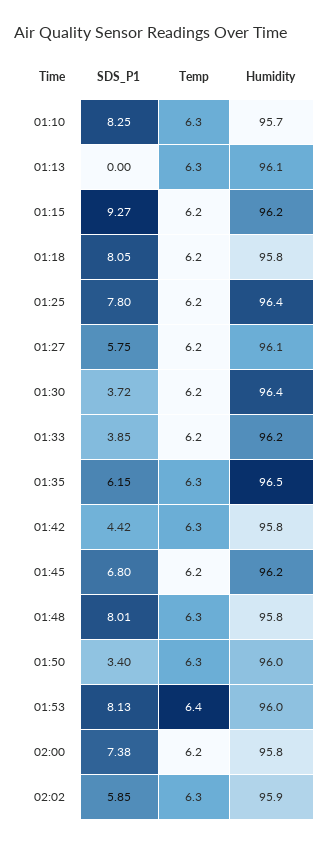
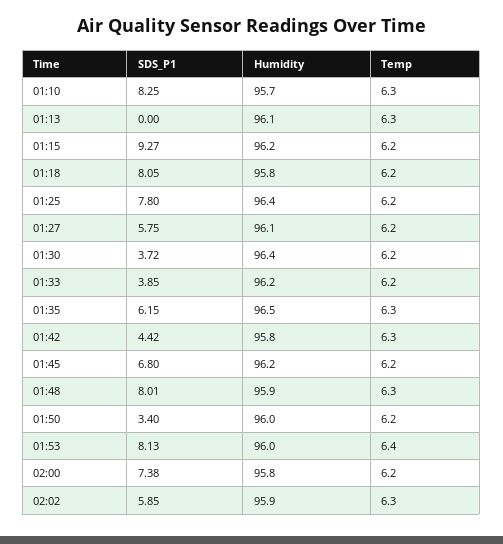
  {
    "SDS_P1": {
      "01:10": 8.25,
      "01:13": 0,
      "01:15": 9.27,
      "01:18": 8.05,
      "01:25": 7.8,
      "01:27": 5.75,
      "01:30": 3.72,
      "01:33": 3.85,
      "01:35": 6.15,
      "01:42": 4.42,
      "01:45": 6.8,
      "01:48": 8.01,
      "01:50": 3.4,
      "01:53": 8.13,
      "02:00": 7.38,
      "02:02": 5.85
    },
    "Temp": {
      "01:10": 6.3,
      "01:13": 6.3,
      "01:15": 6.2,
      "01:18": 6.2,
      "01:25": 6.2,
      "01:27": 6.2,
      "01:30": 6.2,
      "01:33": 6.2,
      "01:35": 6.3,
      "01:42": 6.3,
      "01:45": 6.2,
      "01:48": 6.3,
-     "01:50": 6.3,
+     "01:50": 6.2,
      "01:53": 6.4,
      "02:00": 6.2,
      "02:02": 6.3
    },
    "Humidity": {
      "01:10": 95.7,
      "01:13": 96.1,
      "01:15": 96.2,
      "01:18": 95.8,
      "01:25": 96.4,
      "01:27": 96.1,
      "01:30": 96.4,
      "01:33": 96.2,
      "01:35": 96.5,
      "01:42": 95.8,
      "01:45": 96.2,
-     "01:48": 95.8,
+     "01:48": 95.9,
      "01:50": 96,
      "01:53": 96,
      "02:00": 95.8,
      "02:02": 95.9
    }
  }

